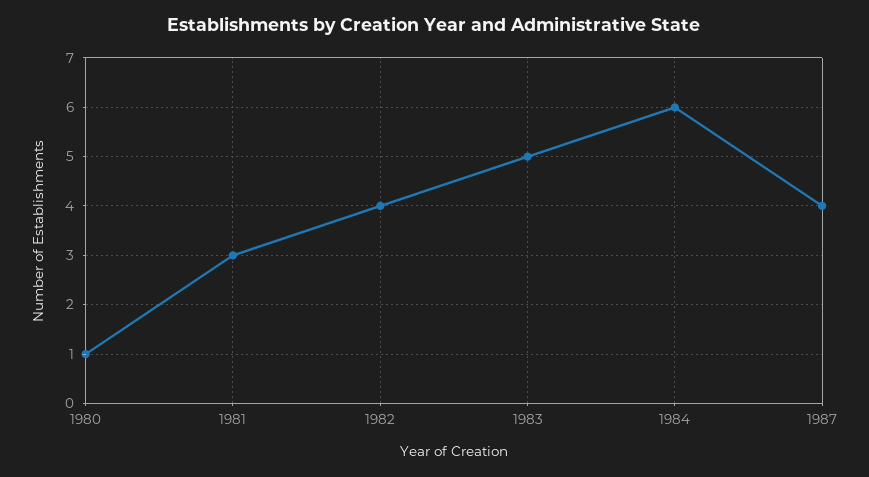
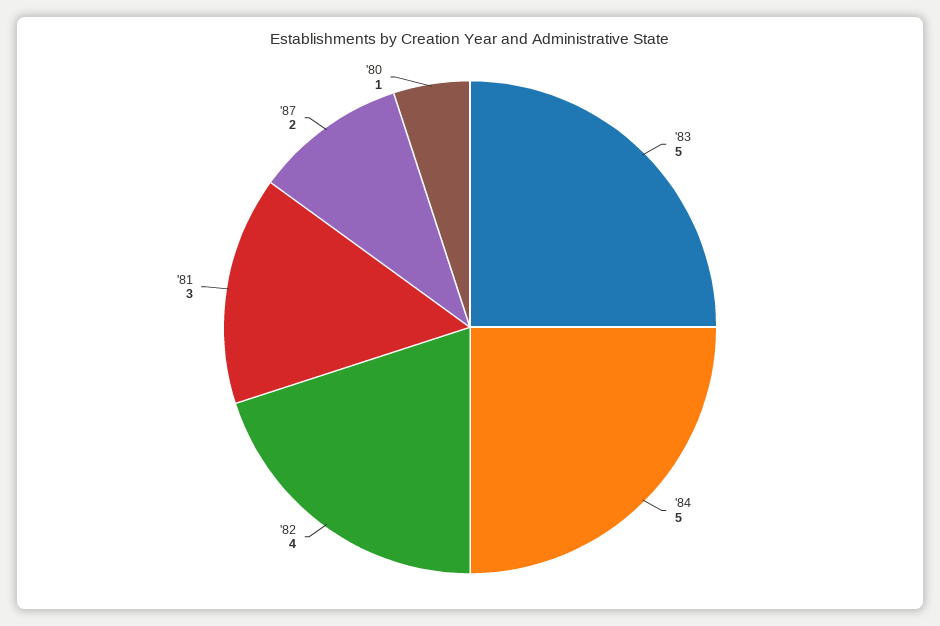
  {
    "1980": 1,
    "1981": 3,
    "1982": 4,
    "1983": 5,
-   "1984": 6,
+   "1984": 5,
-   "1987": 4
+   "1987": 2
  }

